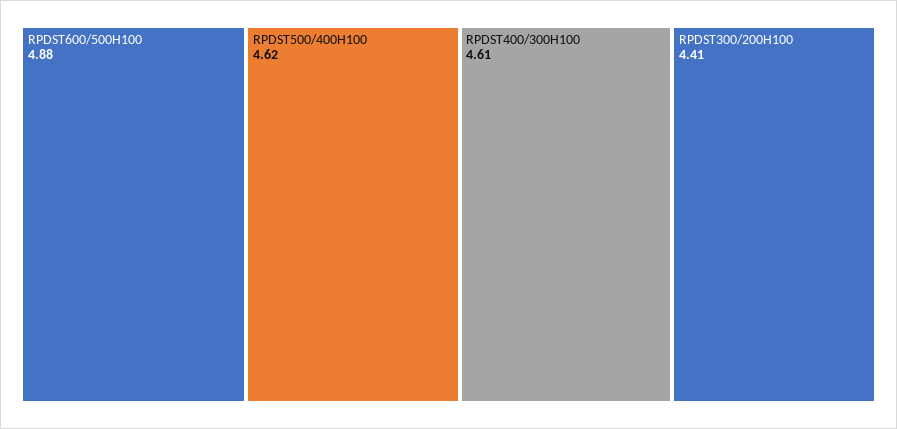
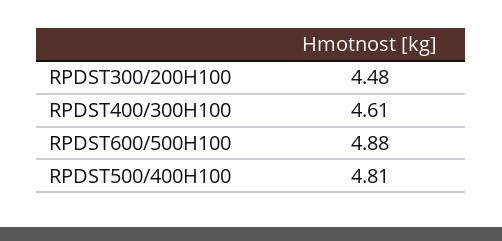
  {
    "RPDST600/500H100": 4.88,
-   "RPDST500/400H100": 4.62,
+   "RPDST500/400H100": 4.81,
    "RPDST400/300H100": 4.61,
-   "RPDST300/200H100": 4.41
+   "RPDST300/200H100": 4.48
  }

